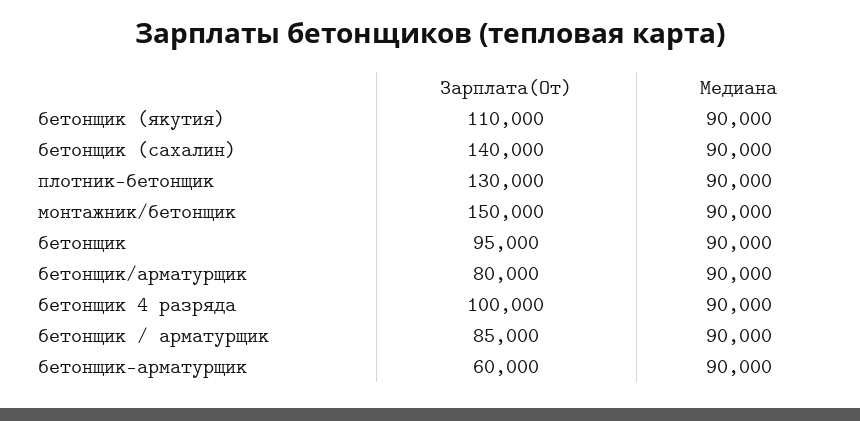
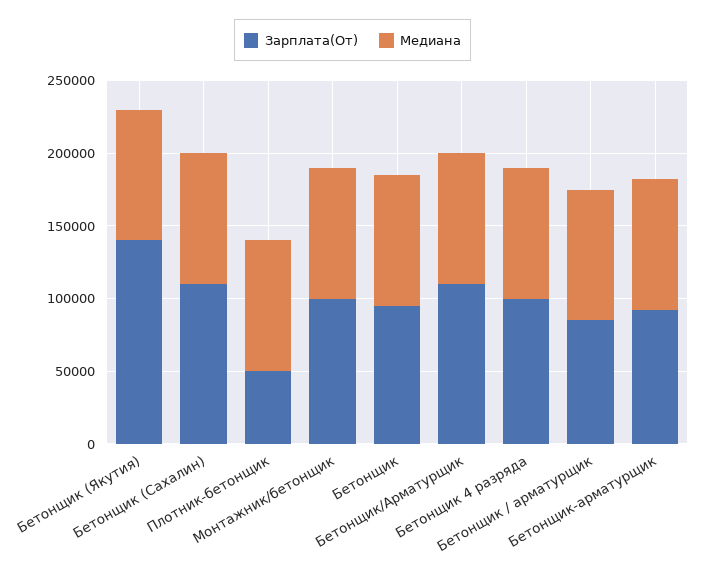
  {
    "Зарплата(От)": {
-     "бетонщик (якутия)": 110000,
+     "бетонщик (якутия)": 140000,
-     "бетонщик (сахалин)": 140000,
+     "бетонщик (сахалин)": 110000,
-     "плотник-бетонщик": 130000,
+     "плотник-бетонщик": 50000,
-     "монтажник/бетонщик": 150000,
+     "монтажник/бетонщик": 100000,
      "бетонщик": 95000,
-     "бетонщик/арматурщик": 80000,
+     "бетонщик/арматурщик": 110000,
      "бетонщик 4 разряда": 100000,
      "бетонщик / арматурщик": 85000,
-     "бетонщик-арматурщик": 60000
+     "бетонщик-арматурщик": 90000
    },
    "Медиана": {
      "бетонщик (якутия)": 90000,
      "бетонщик (сахалин)": 90000,
      "плотник-бетонщик": 90000,
      "монтажник/бетонщик": 90000,
      "бетонщик": 90000,
      "бетонщик/арматурщик": 90000,
      "бетонщик 4 разряда": 90000,
      "бетонщик / арматурщик": 90000,
      "бетонщик-арматурщик": 90000
    }
  }

